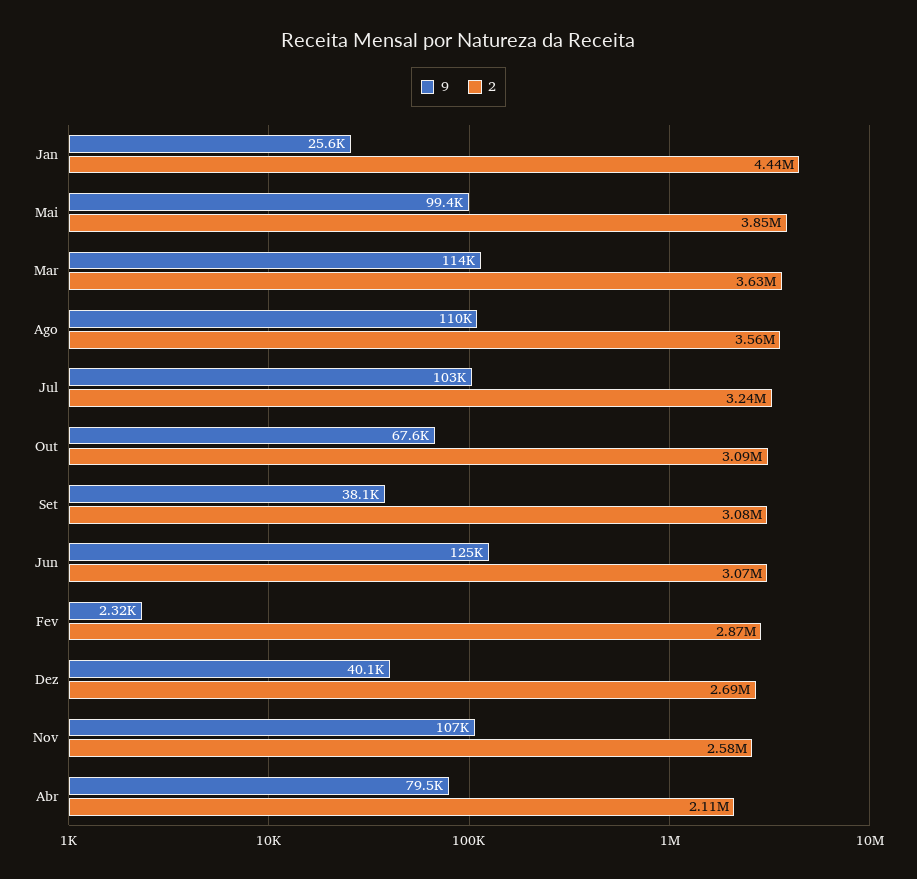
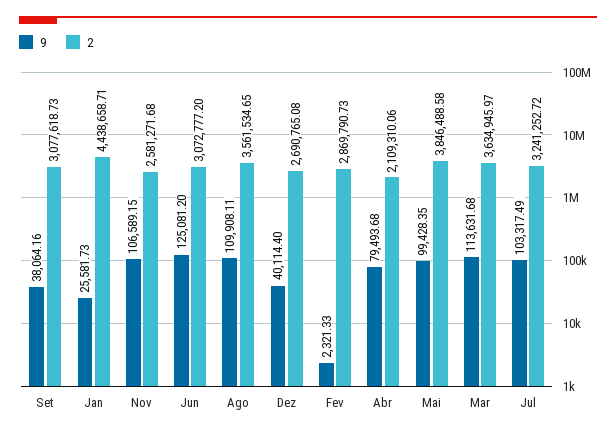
  {
    "9": {
      "Jan": 25581.73,
      "Mai": 99428.35,
      "Mar": 113631.68,
      "Ago": 109908.11,
      "Jul": 103317.49,
-     "Out": 67600,
      "Set": 38064.16,
      "Jun": 125081.2,
      "Fev": 2321.33,
      "Dez": 40114.4,
      "Nov": 106589.15,
      "Abr": 79493.68
    },
    "2": {
      "Jan": 4438658.71,
      "Mai": 3846488.58,
      "Mar": 3634945.97,
      "Ago": 3561534.65,
      "Jul": 3241252.72,
-     "Out": 3090000,
      "Set": 3077618.73,
      "Jun": 3072777.2,
      "Fev": 2869790.73,
      "Dez": 2690765.08,
      "Nov": 2581271.68,
      "Abr": 2109310.06
    }
  }

